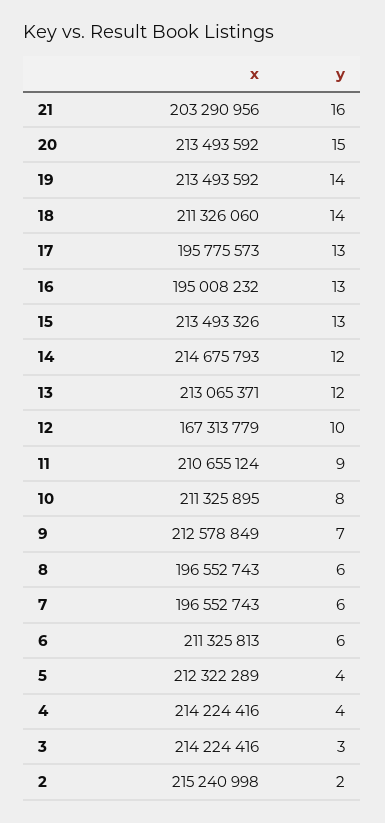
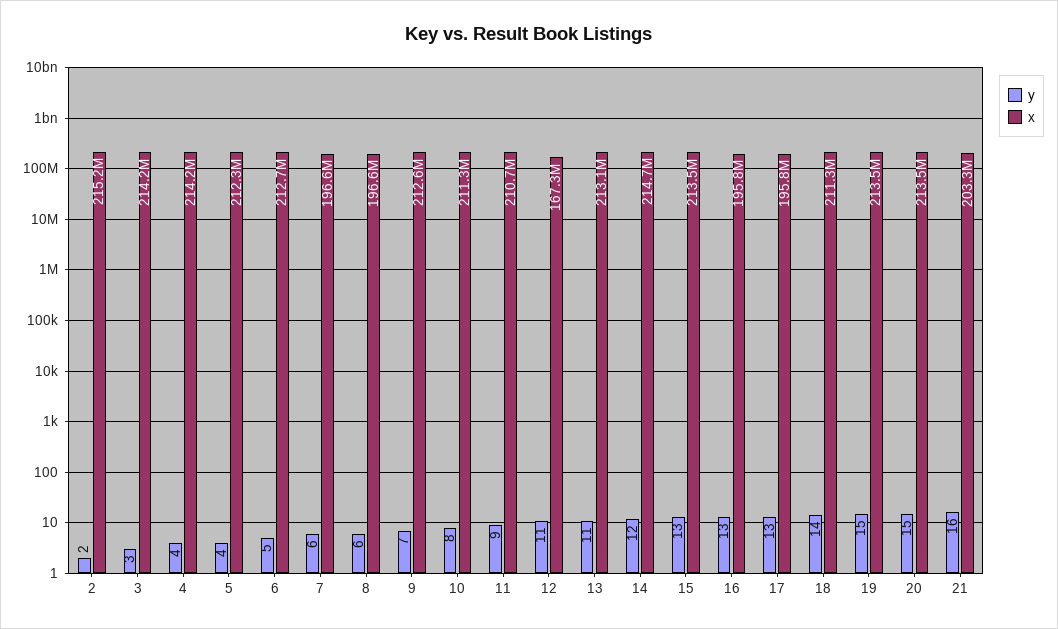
  {
    "x": {
      "21": 203290956,
      "20": 213493592,
      "19": 213493592,
      "18": 211326060,
      "17": 195775573,
-     "16": 195008232,
+     "16": 195800000,
      "15": 213493326,
      "14": 214675793,
      "13": 213065371,
      "12": 167313779,
      "11": 210655124,
      "10": 211325895,
      "9": 212578849,
      "8": 196552743,
      "7": 196552743,
-     "6": 211325813,
+     "6": 212700000,
      "5": 212322289,
      "4": 214224416,
      "3": 214224416,
      "2": 215240998
    },
    "y": {
      "21": 16,
      "20": 15,
-     "19": 14,
+     "19": 15,
      "18": 14,
      "17": 13,
      "16": 13,
      "15": 13,
      "14": 12,
-     "13": 12,
+     "13": 11,
-     "12": 10,
+     "12": 11,
      "11": 9,
      "10": 8,
      "9": 7,
      "8": 6,
      "7": 6,
-     "6": 6,
+     "6": 5,
      "5": 4,
      "4": 4,
      "3": 3,
      "2": 2
    }
  }

